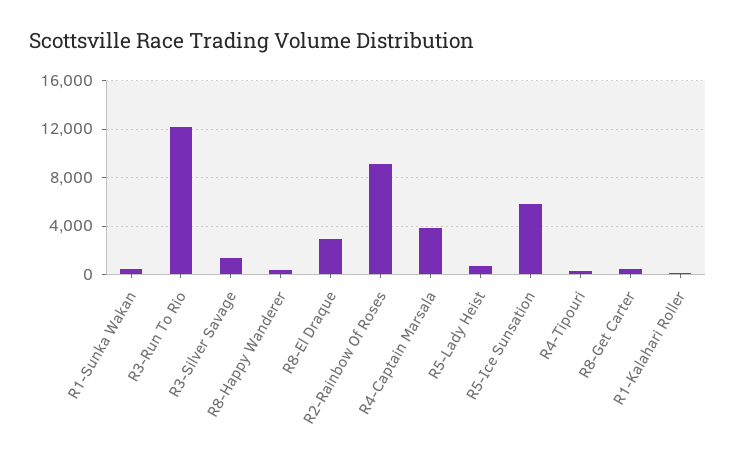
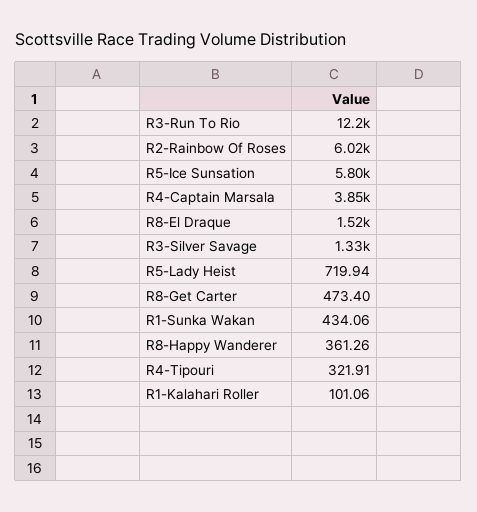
  {
    "R1-Sunka Wakan": 434.06,
    "R3-Run To Rio": 12200,
    "R3-Silver Savage": 1330,
    "R8-Happy Wanderer": 361.26,
-   "R8-El Draque": 3000,
+   "R8-El Draque": 1520,
-   "R2-Rainbow Of Roses": 9000,
+   "R2-Rainbow Of Roses": 6020,
    "R4-Captain Marsala": 3850,
    "R5-Lady Heist": 719.94,
    "R5-Ice Sunsation": 5800,
    "R4-Tipouri": 321.91,
    "R8-Get Carter": 473.4,
    "R1-Kalahari Roller": 101.06
  }

